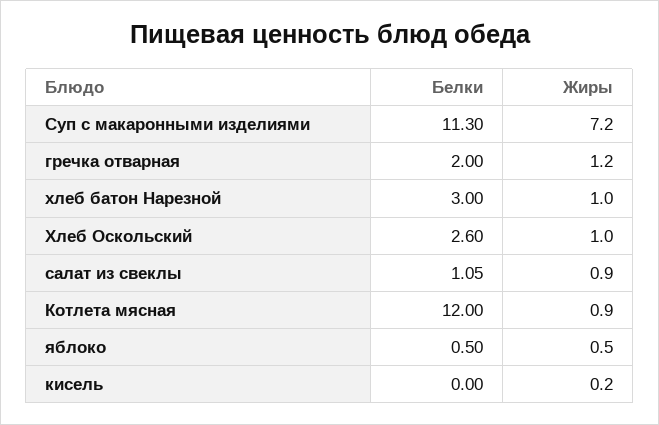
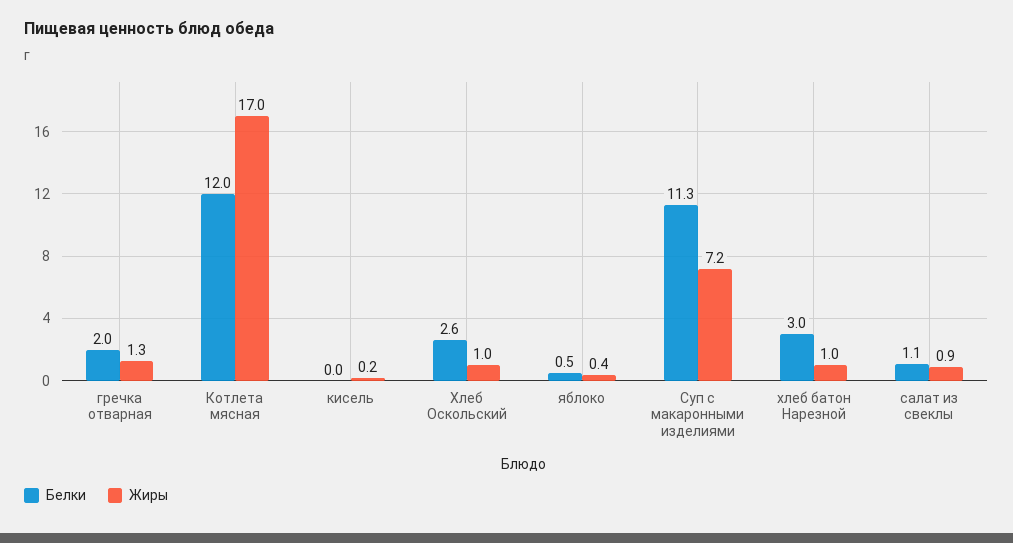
  {
    "Белки": {
      "Суп с макаронными изделиями": 11.3,
      "гречка отварная": 2,
      "хлеб батон Нарезной": 3,
      "Хлеб Оскольский": 2.6,
      "салат из свеклы": 1.05,
      "Котлета мясная": 12,
      "яблоко": 0.5,
      "кисель": 0
    },
    "Жиры": {
      "Суп с макаронными изделиями": 7.2,
-     "гречка отварная": 1.2,
+     "гречка отварная": 1.3,
      "хлеб батон Нарезной": 1,
      "Хлеб Оскольский": 1,
      "салат из свеклы": 0.9,
-     "Котлета мясная": 0.9,
+     "Котлета мясная": 17,
-     "яблоко": 0.5,
+     "яблоко": 0.4,
      "кисель": 0.2
    }
  }

